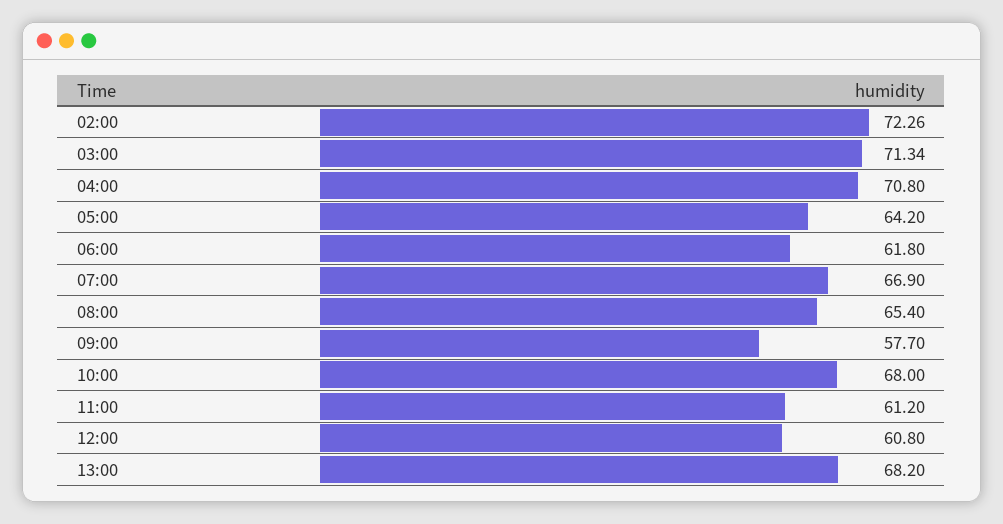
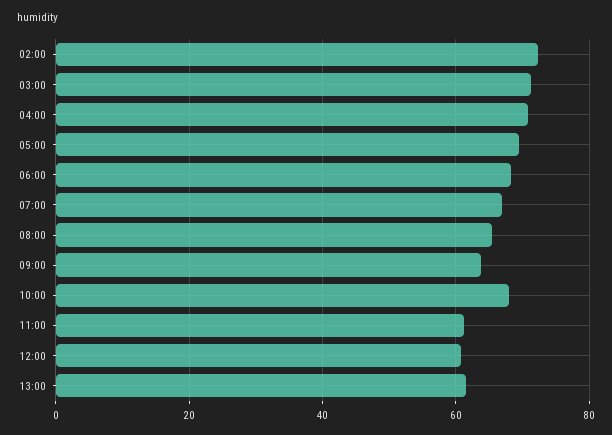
  {
    "02:00": 72.26,
    "03:00": 71.34,
    "04:00": 70.8,
-   "05:00": 64.2,
+   "05:00": 70,
-   "06:00": 61.8,
+   "06:00": 68,
    "07:00": 66.9,
    "08:00": 65.4,
-   "09:00": 57.7,
+   "09:00": 64,
    "10:00": 68,
    "11:00": 61.2,
    "12:00": 60.8,
-   "13:00": 68.2
+   "13:00": 62
  }

